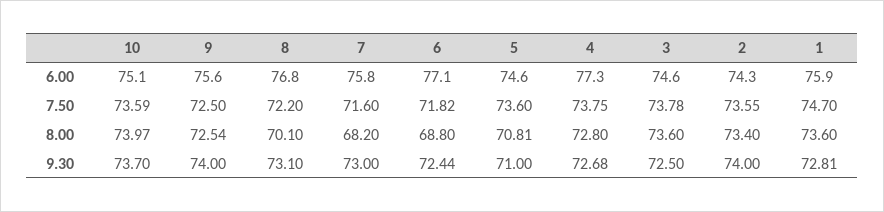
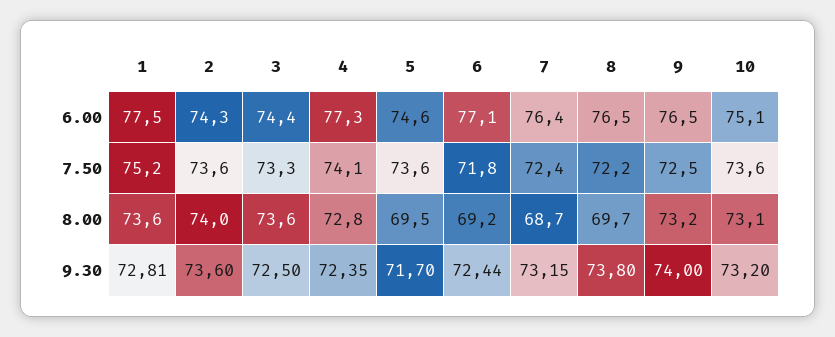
  {
    "10": {
      "6.00": 75.1,
      "7.50": 73.59,
-     "8.00": 73.97,
+     "8.00": 73.1,
-     "9.30": 73.7
+     "9.30": 73.2
    },
    "9": {
-     "6.00": 75.6,
+     "6.00": 76.5,
      "7.50": 72.5,
-     "8.00": 72.54,
+     "8.00": 73.2,
      "9.30": 74
    },
    "8": {
-     "6.00": 76.8,
+     "6.00": 76.5,
      "7.50": 72.2,
-     "8.00": 70.1,
+     "8.00": 69.7,
-     "9.30": 73.1
+     "9.30": 73.8
    },
    "7": {
-     "6.00": 75.8,
+     "6.00": 76.4,
-     "7.50": 71.6,
+     "7.50": 72.4,
-     "8.00": 68.2,
+     "8.00": 68.7,
-     "9.30": 73
+     "9.30": 73.15
    },
    "6": {
      "6.00": 77.1,
      "7.50": 71.82,
-     "8.00": 68.8,
+     "8.00": 69.2,
      "9.30": 72.44
    },
    "5": {
      "6.00": 74.6,
      "7.50": 73.6,
-     "8.00": 70.81,
+     "8.00": 69.5,
-     "9.30": 71
+     "9.30": 71.7
    },
    "4": {
      "6.00": 77.3,
-     "7.50": 73.75,
+     "7.50": 74.1,
      "8.00": 72.8,
-     "9.30": 72.68
+     "9.30": 72.35
    },
    "3": {
-     "6.00": 74.6,
+     "6.00": 74.4,
-     "7.50": 73.78,
+     "7.50": 73.3,
      "8.00": 73.6,
      "9.30": 72.5
    },
    "2": {
      "6.00": 74.3,
      "7.50": 73.55,
-     "8.00": 73.4,
+     "8.00": 74,
-     "9.30": 74
+     "9.30": 73.6
    },
    "1": {
-     "6.00": 75.9,
+     "6.00": 77.5,
-     "7.50": 74.7,
+     "7.50": 75.2,
      "8.00": 73.6,
      "9.30": 72.81
    }
  }

